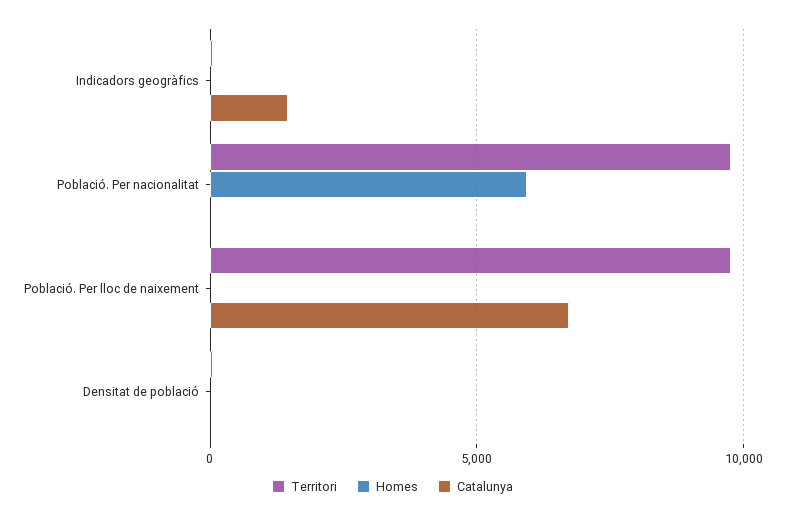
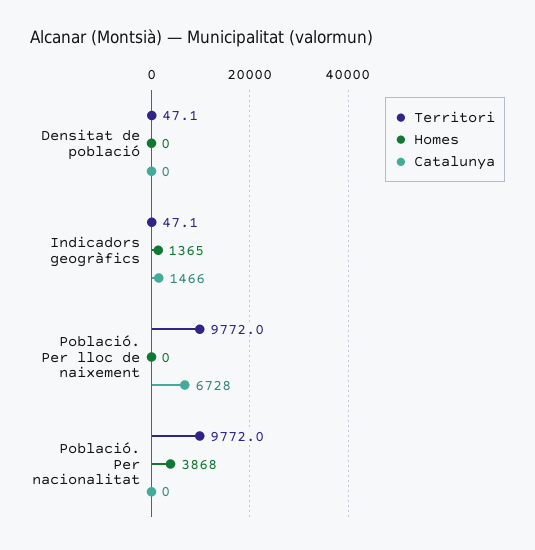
  {
    "Territori": {
      "Indicadors geogràfics": 47.1,
      "Població. Per nacionalitat": 9772,
      "Població. Per lloc de naixement": 9772,
      "Densitat de població": 47.1
    },
    "Homes": {
-     "Indicadors geogràfics": 0,
+     "Indicadors geogràfics": 1365,
-     "Població. Per nacionalitat": 6000,
+     "Població. Per nacionalitat": 3868,
      "Població. Per lloc de naixement": 0,
      "Densitat de població": 0
    },
    "Catalunya": {
      "Indicadors geogràfics": 1466,
      "Població. Per nacionalitat": 0,
      "Població. Per lloc de naixement": 6728,
      "Densitat de població": 0
    }
  }

